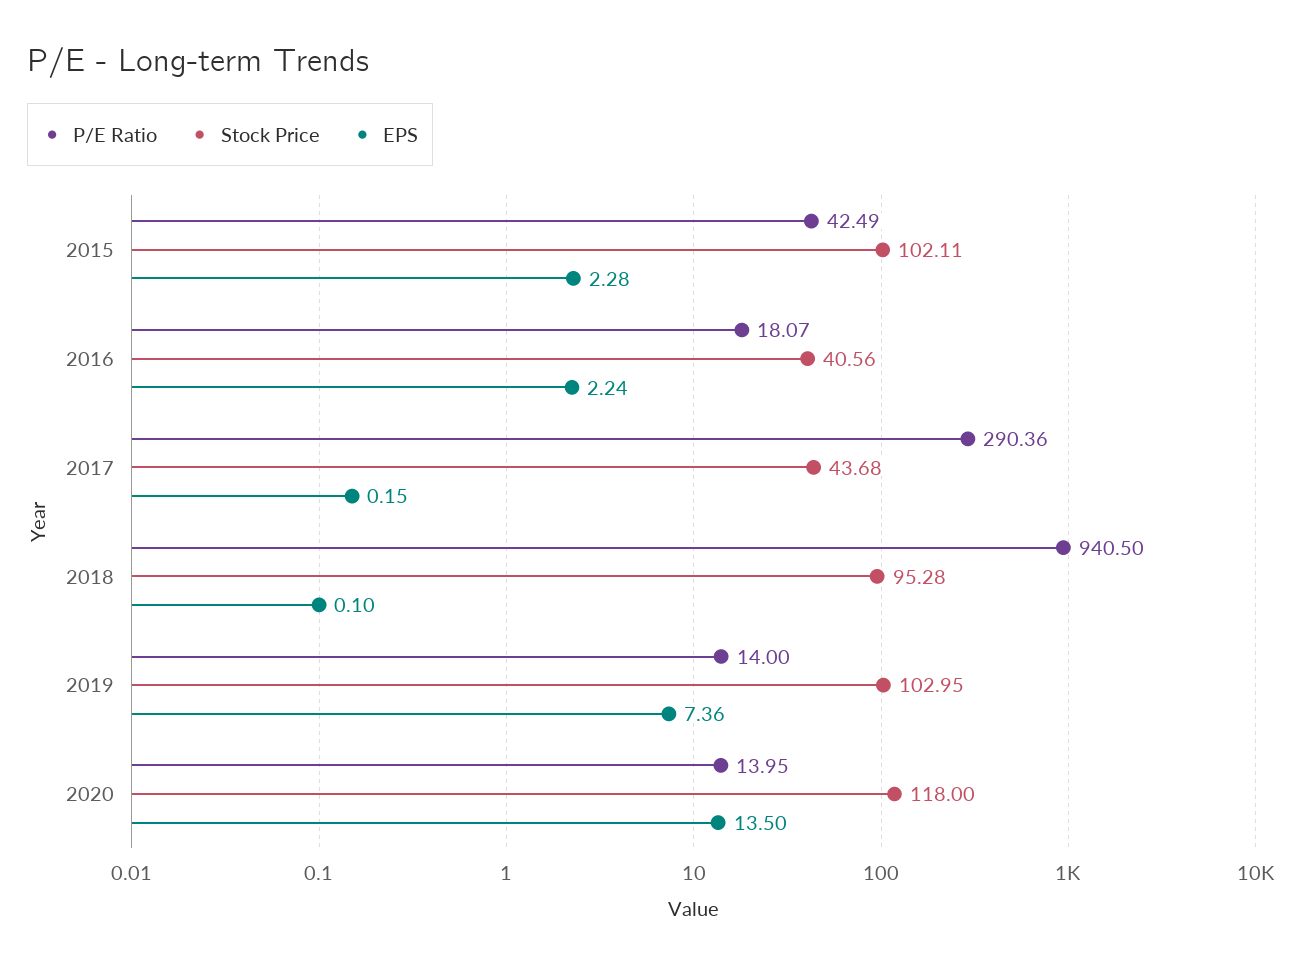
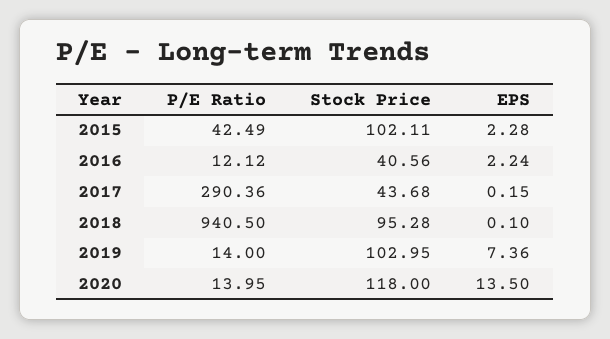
  {
    "P/E Ratio": {
      "2015": 42.49,
-     "2016": 18.07,
+     "2016": 12.12,
      "2017": 290.36,
      "2018": 940.5,
      "2019": 14,
      "2020": 13.95
    },
    "Stock Price": {
      "2015": 102.11,
      "2016": 40.56,
      "2017": 43.68,
      "2018": 95.28,
      "2019": 102.95,
      "2020": 118
    },
    "EPS": {
      "2015": 2.28,
      "2016": 2.24,
      "2017": 0.15,
      "2018": 0.1,
      "2019": 7.36,
      "2020": 13.5
    }
  }

